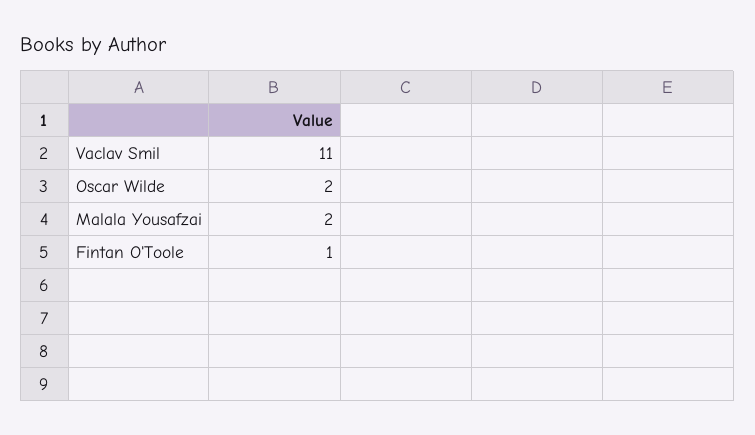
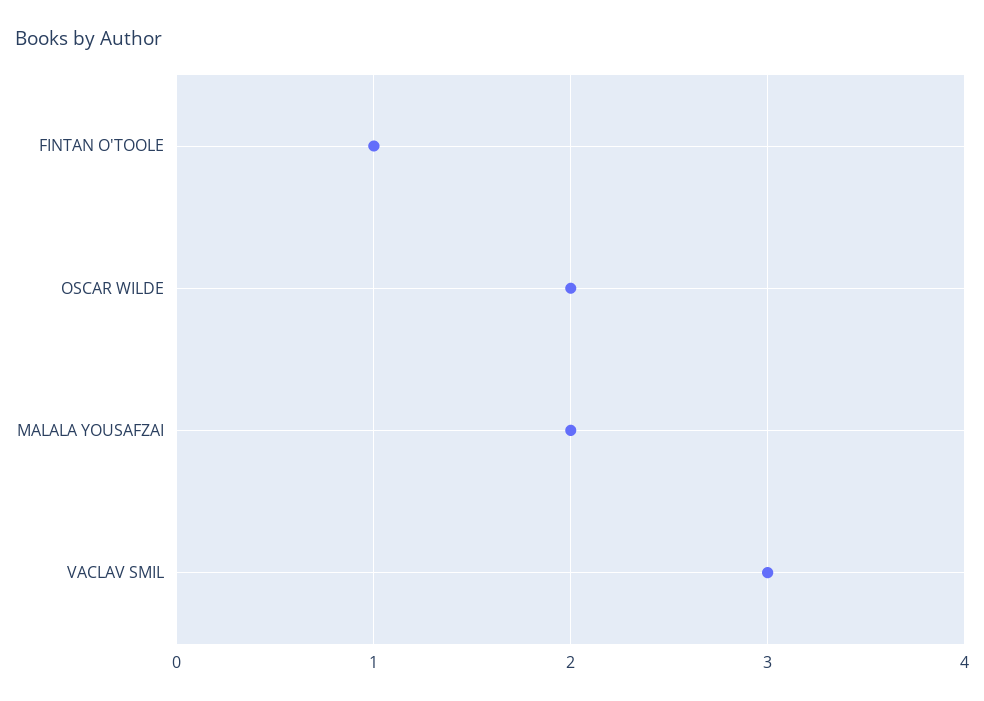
  {
-   "Vaclav Smil": 11,
+   "Vaclav Smil": 3,
    "Oscar Wilde": 2,
    "Malala Yousafzai": 2,
    "Fintan O'Toole": 1
  }

